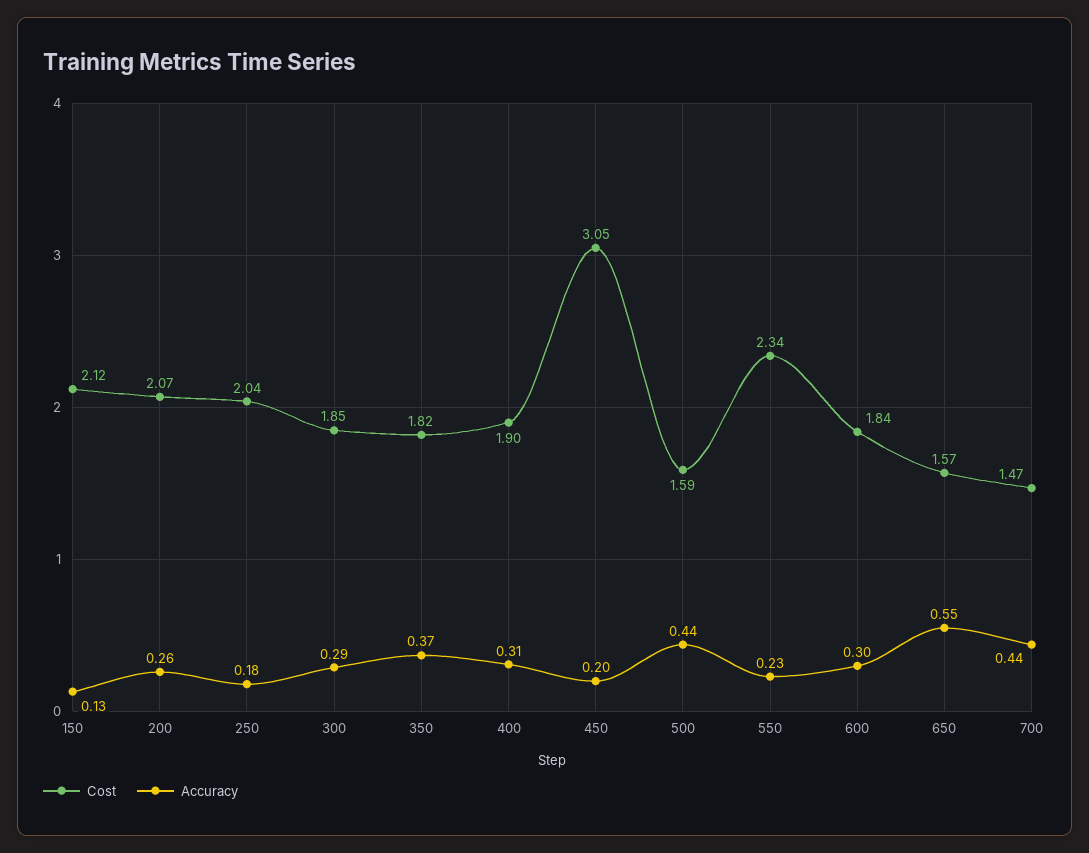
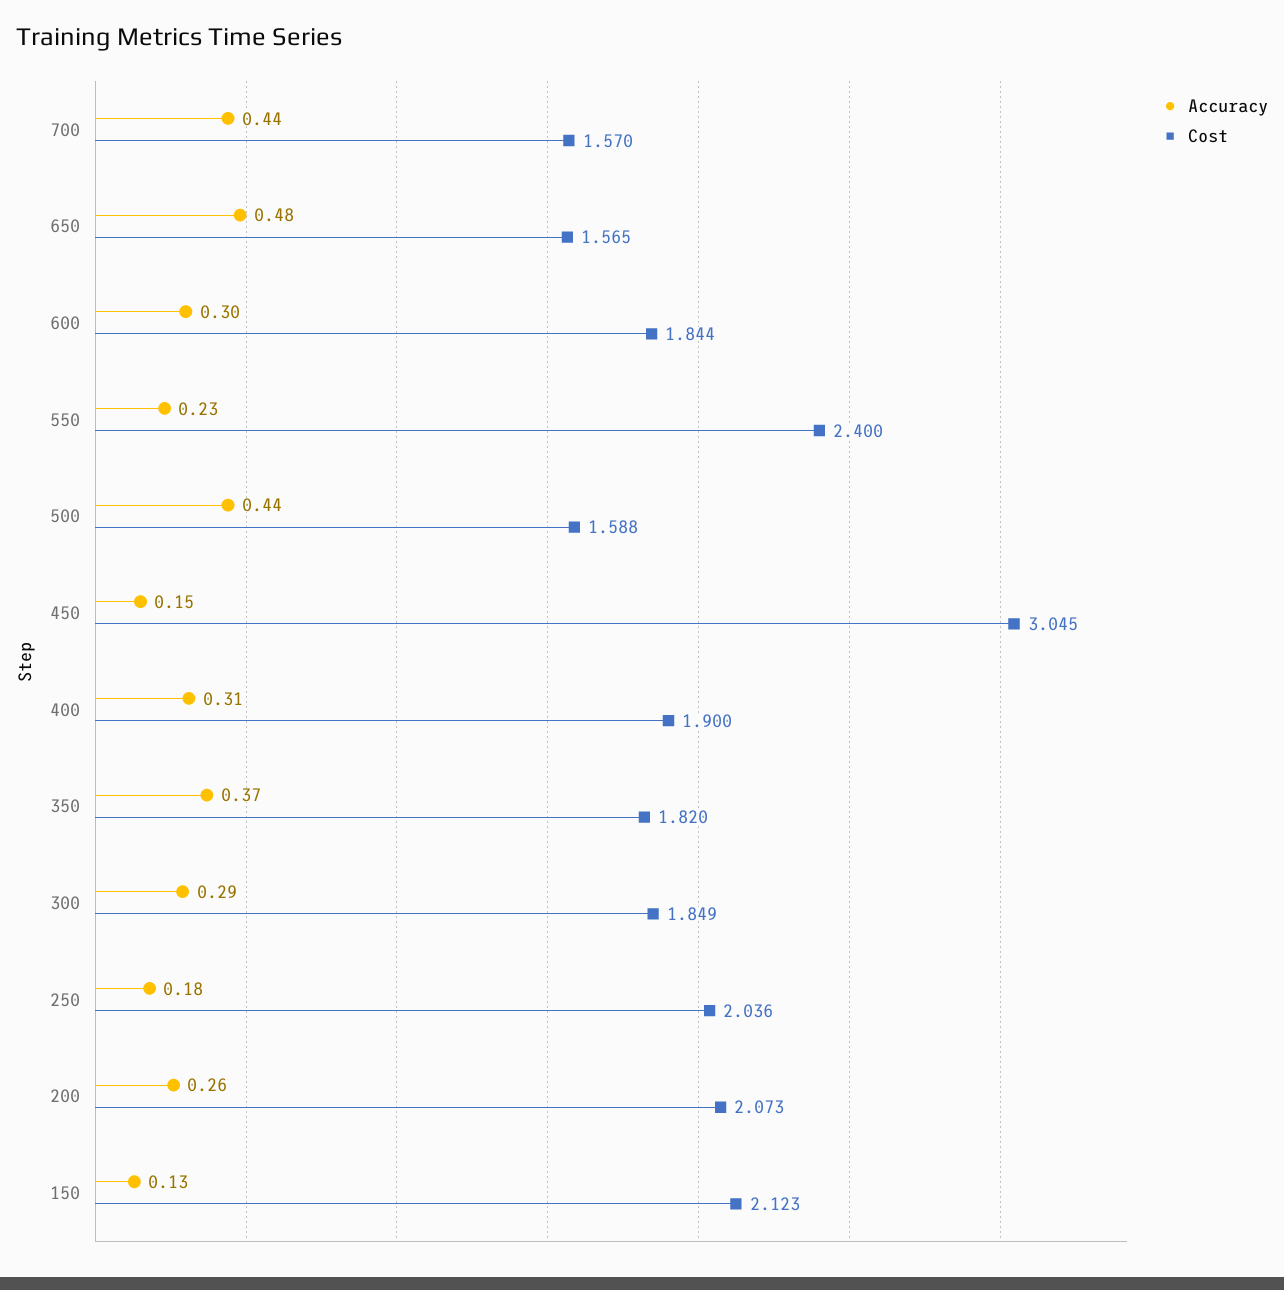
  {
    "Cost": {
      "150": 2.123,
      "200": 2.073,
      "250": 2.036,
      "300": 1.849,
      "350": 1.82,
      "400": 1.9,
      "450": 3.045,
      "500": 1.588,
-     "550": 2.34,
+     "550": 2.4,
      "600": 1.844,
      "650": 1.565,
-     "700": 1.47
+     "700": 1.57
    },
    "Accuracy": {
      "150": 0.13,
      "200": 0.26,
      "250": 0.18,
      "300": 0.29,
      "350": 0.37,
      "400": 0.31,
-     "450": 0.2,
+     "450": 0.15,
      "500": 0.44,
      "550": 0.23,
      "600": 0.3,
-     "650": 0.55,
+     "650": 0.48,
      "700": 0.44
    }
  }

